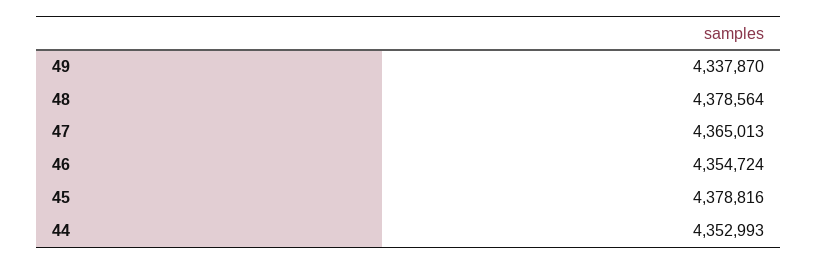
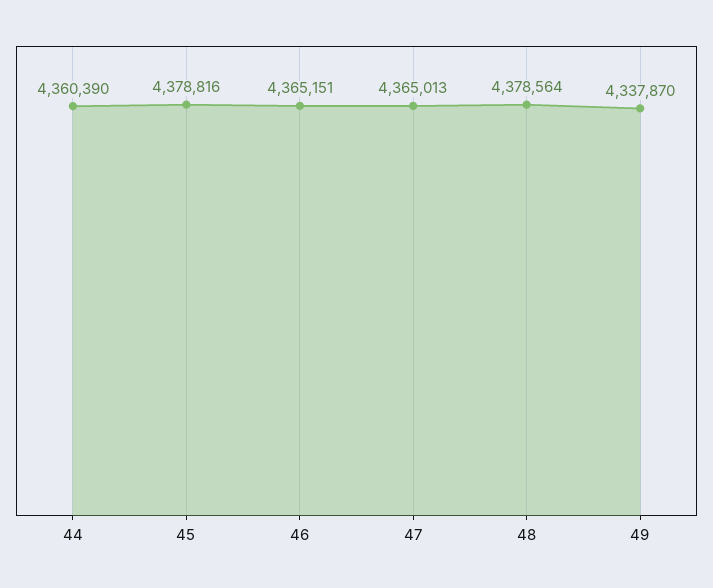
  {
    "49": 4337870,
    "48": 4378564,
    "47": 4365013,
-   "46": 4354724,
+   "46": 4365151,
    "45": 4378816,
-   "44": 4352993
+   "44": 4360390
  }

